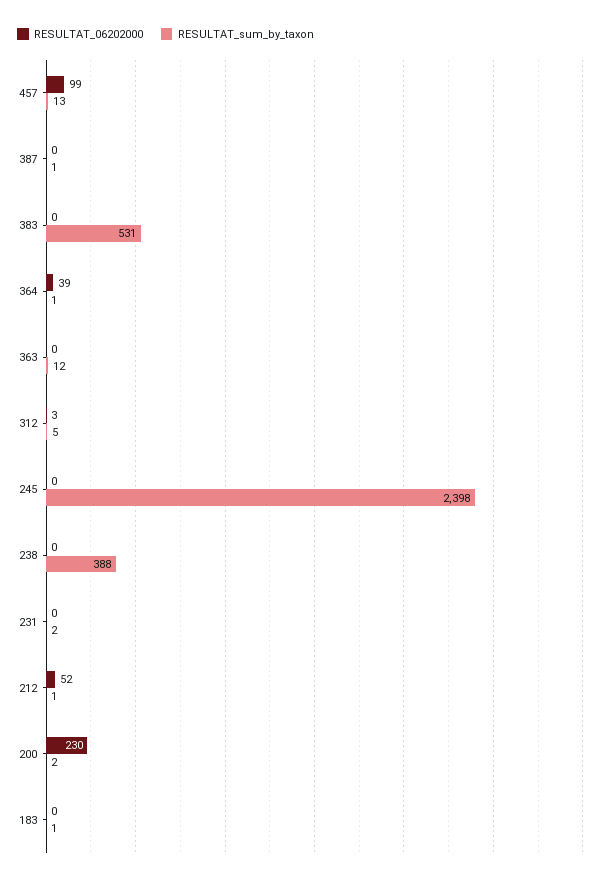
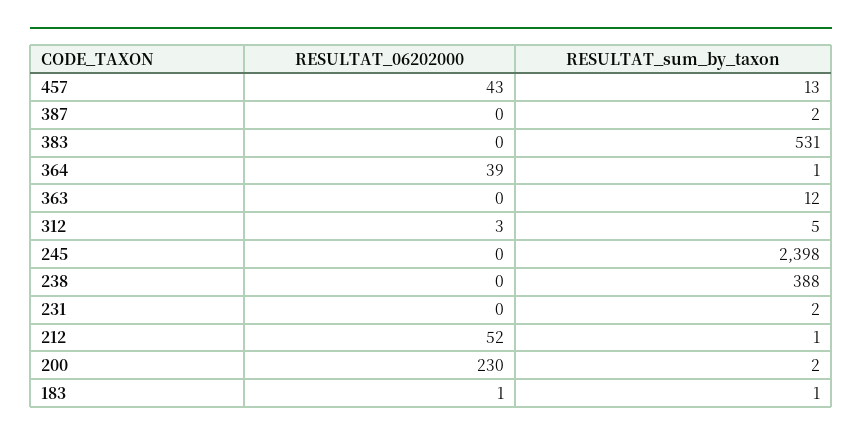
  {
    "RESULTAT_06202000": {
-     "457": 99,
+     "457": 43,
      "387": 0,
      "383": 0,
      "364": 39,
      "363": 0,
      "312": 3,
      "245": 0,
      "238": 0,
      "231": 0,
      "212": 52,
      "200": 230,
-     "183": 0
+     "183": 1
    },
    "RESULTAT_sum_by_taxon": {
      "457": 13,
-     "387": 1,
+     "387": 2,
      "383": 531,
      "364": 1,
      "363": 12,
      "312": 5,
      "245": 2398,
      "238": 388,
      "231": 2,
      "212": 1,
      "200": 2,
      "183": 1
    }
  }

